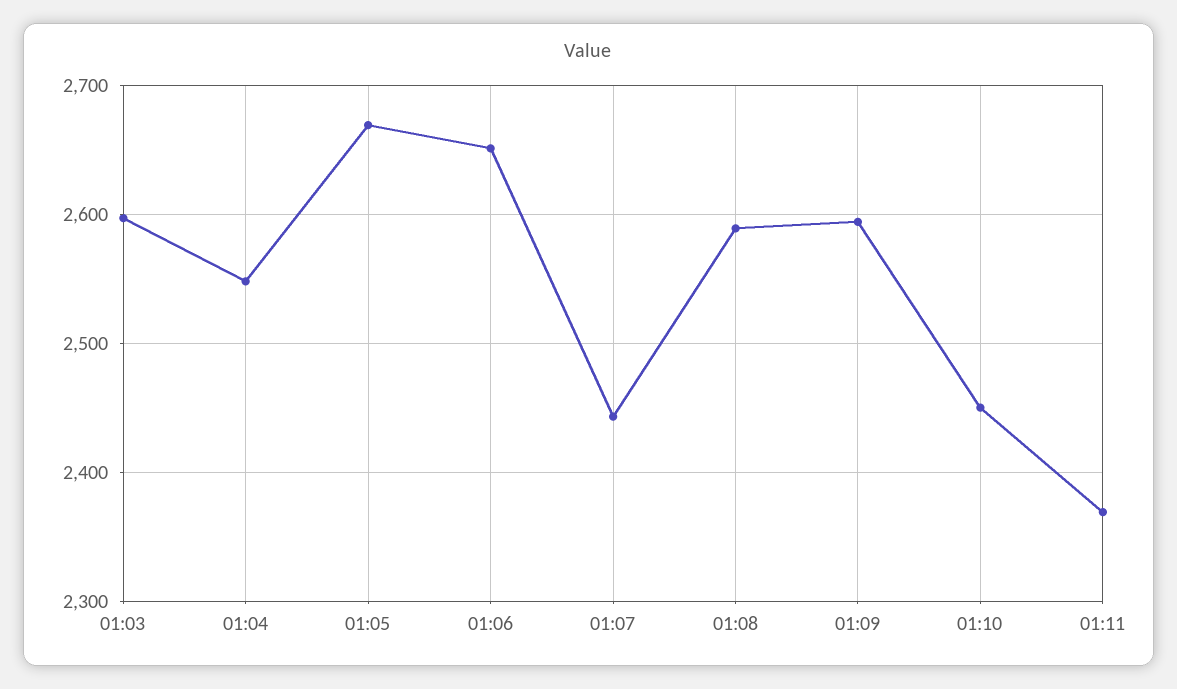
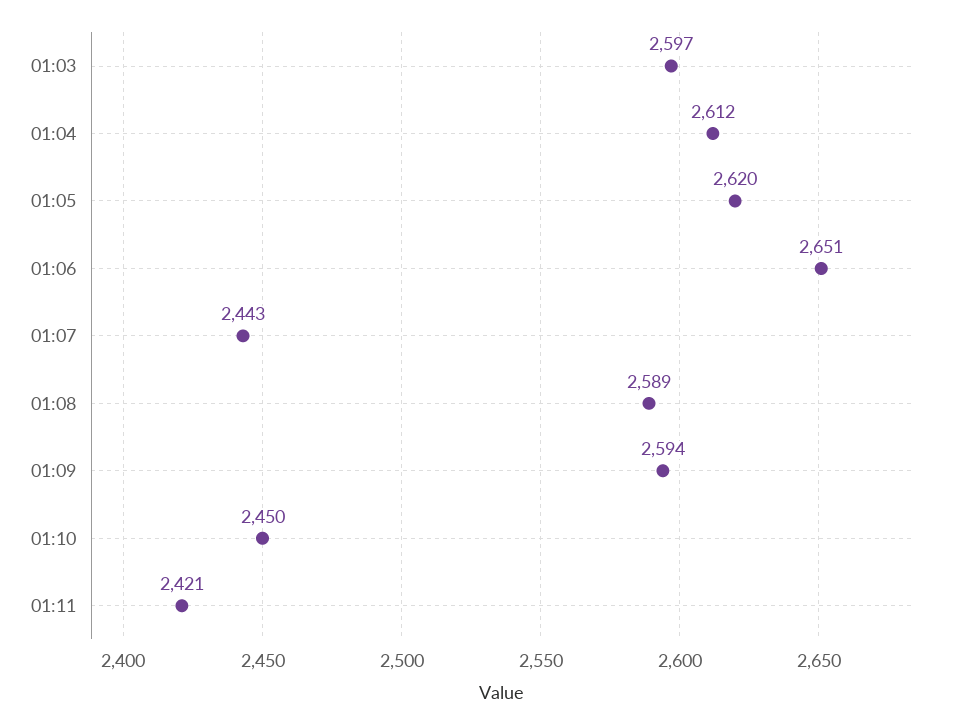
  {
    "01:03": 2597,
-   "01:04": 2550,
+   "01:04": 2612,
-   "01:05": 2670,
+   "01:05": 2620,
    "01:06": 2651,
    "01:07": 2443,
    "01:08": 2589,
    "01:09": 2594,
    "01:10": 2450,
-   "01:11": 2370
+   "01:11": 2421
  }

